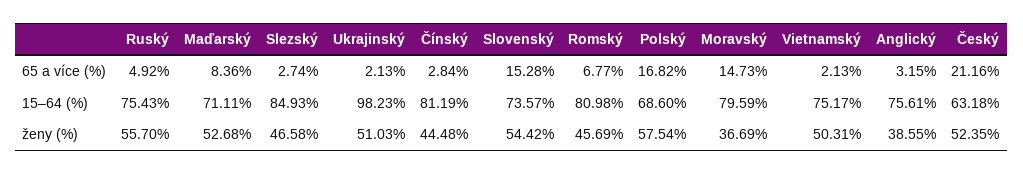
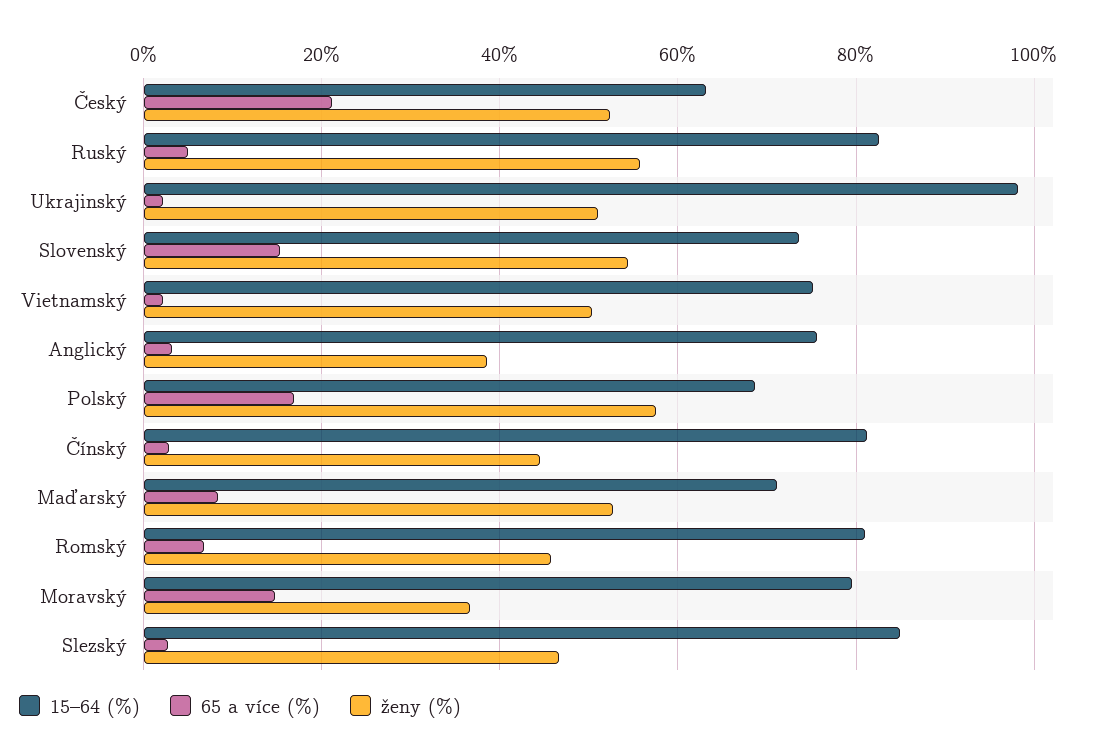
  {
    "65 a více (%)": {
      "Ruský": 4.92,
      "Maďarský": 8.36,
      "Slezský": 2.74,
      "Ukrajinský": 2.13,
      "Čínský": 2.84,
      "Slovenský": 15.28,
      "Romský": 6.77,
      "Polský": 16.82,
      "Moravský": 14.73,
      "Vietnamský": 2.13,
      "Anglický": 3.15,
      "Český": 21.16
    },
    "15–64 (%)": {
-     "Ruský": 75.43,
+     "Ruský": 82,
      "Maďarský": 71.11,
      "Slezský": 84.93,
      "Ukrajinský": 98.23,
      "Čínský": 81.19,
      "Slovenský": 73.57,
      "Romský": 80.98,
      "Polský": 68.6,
      "Moravský": 79.59,
      "Vietnamský": 75.17,
      "Anglický": 75.61,
      "Český": 63.18
    },
    "ženy (%)": {
      "Ruský": 55.7,
      "Maďarský": 52.68,
      "Slezský": 46.58,
      "Ukrajinský": 51.03,
      "Čínský": 44.48,
      "Slovenský": 54.42,
      "Romský": 45.69,
      "Polský": 57.54,
      "Moravský": 36.69,
      "Vietnamský": 50.31,
      "Anglický": 38.55,
      "Český": 52.35
    }
  }

